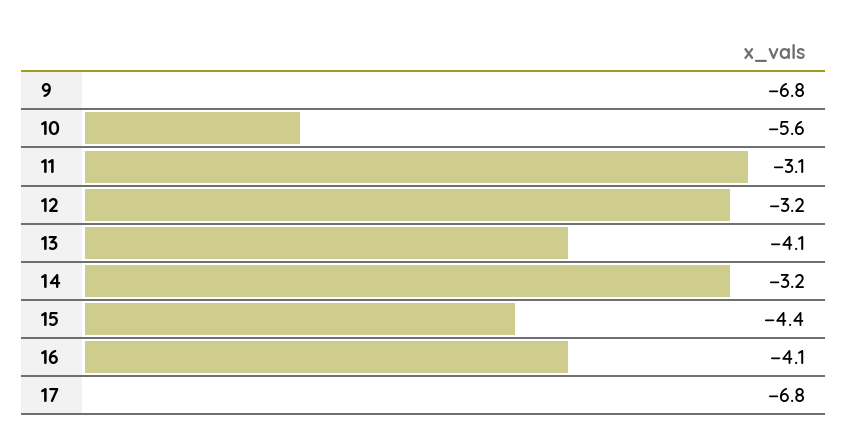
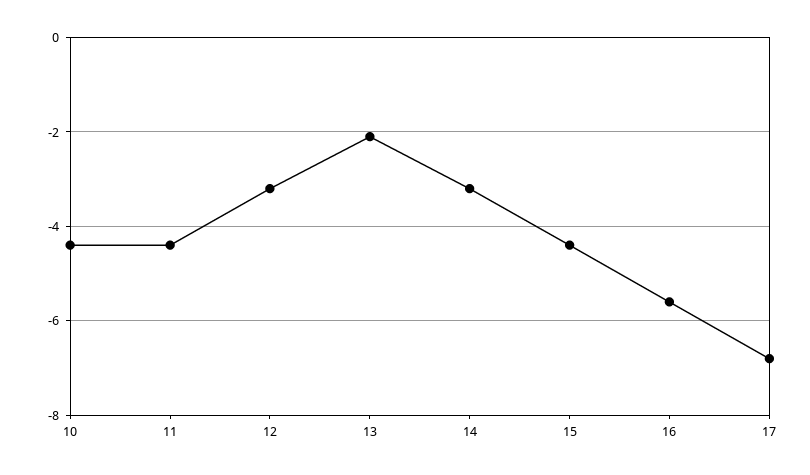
  {
-   "9": -6.8,
-   "10": -5.6,
+   "10": -4.5,
-   "11": -3.1,
+   "11": -4.5,
    "12": -3.2,
-   "13": -4.1,
+   "13": -2,
    "14": -3.2,
    "15": -4.4,
-   "16": -4.1,
+   "16": -5.5,
    "17": -6.8
  }

